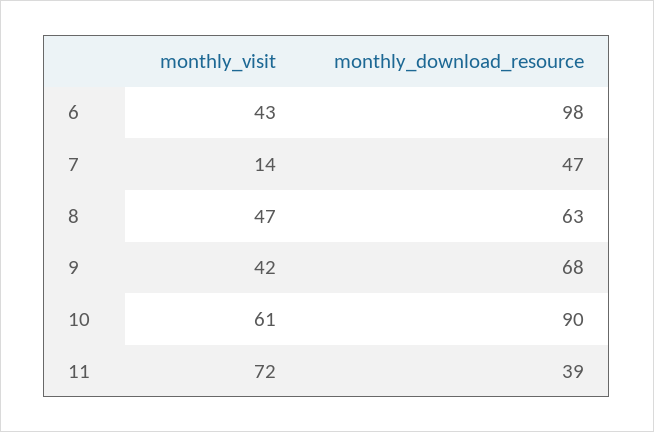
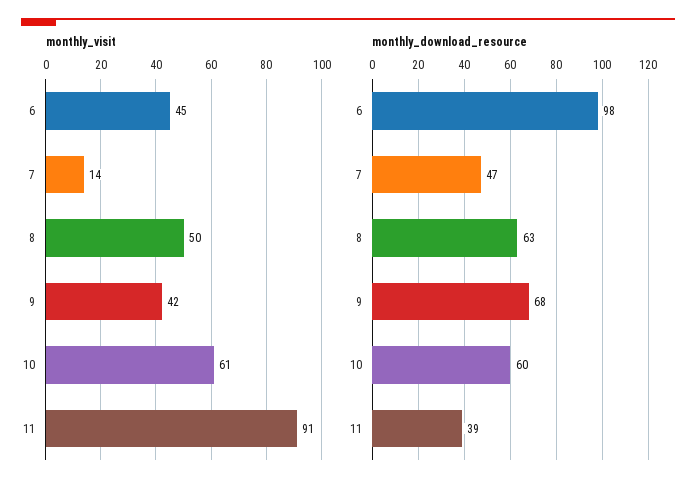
  {
    "monthly_visit": {
-     "6": 43,
+     "6": 45,
      "7": 14,
-     "8": 47,
+     "8": 50,
      "9": 42,
      "10": 61,
-     "11": 72
+     "11": 91
    },
    "monthly_download_resource": {
      "6": 98,
      "7": 47,
      "8": 63,
      "9": 68,
-     "10": 90,
+     "10": 60,
      "11": 39
    }
  }

